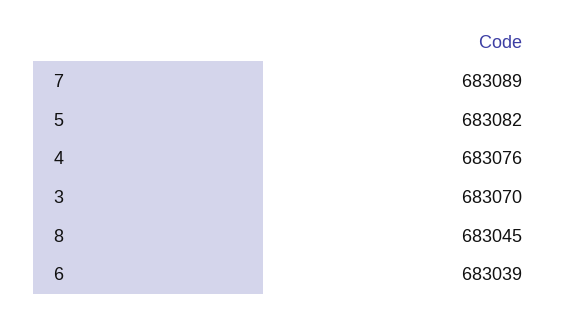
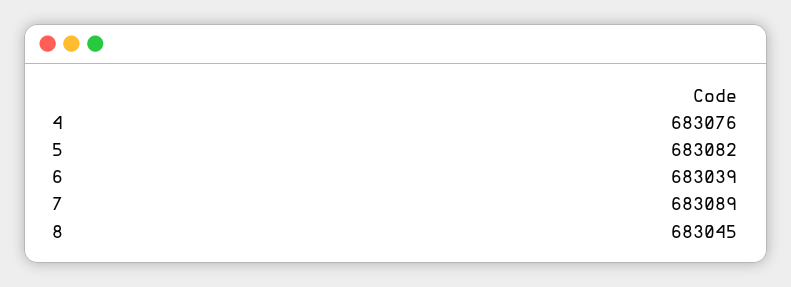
  {
    "7": 683089,
    "5": 683082,
    "4": 683076,
-   "3": 683070,
    "8": 683045,
    "6": 683039
  }

